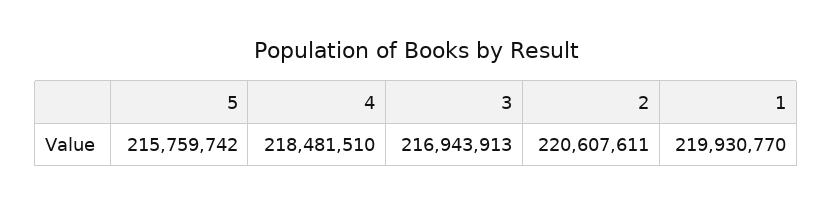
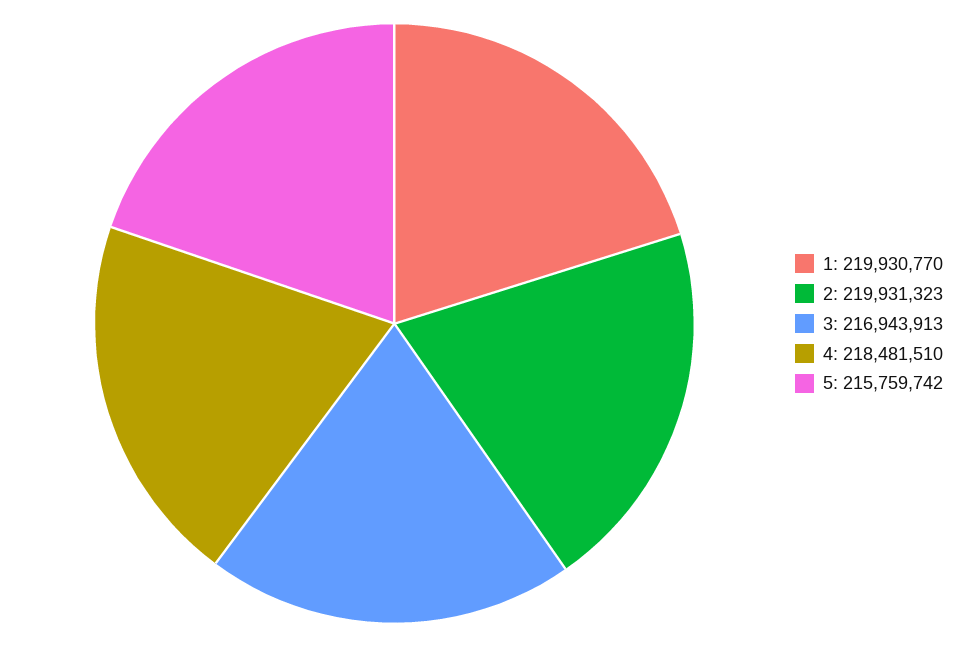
  {
    "5": 215759742,
    "4": 218481510,
    "3": 216943913,
-   "2": 220607611,
+   "2": 219931323,
    "1": 219930770
  }

